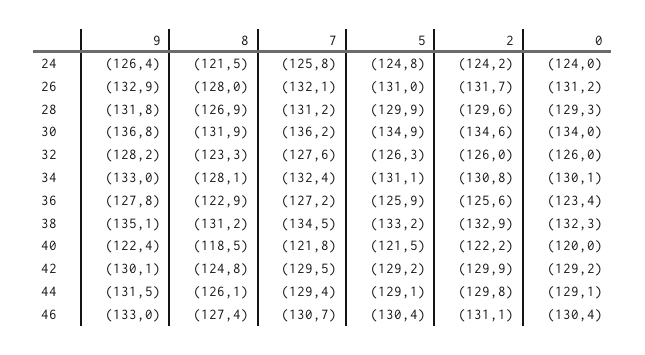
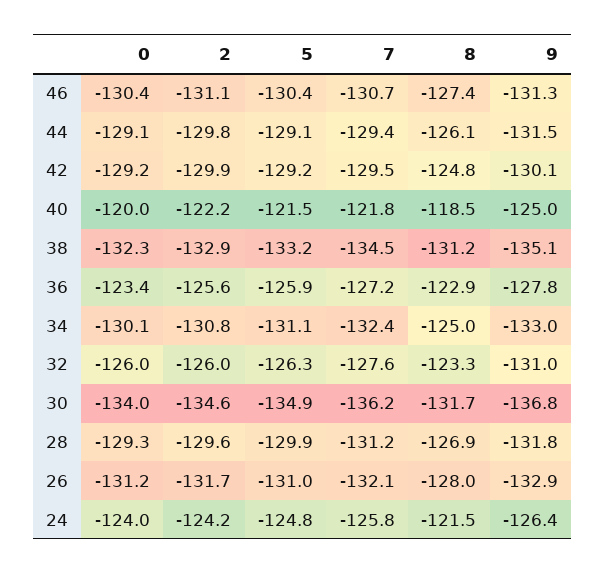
  {
    "9": {
      "24": -126.4,
      "26": -132.9,
      "28": -131.8,
      "30": -136.8,
-     "32": -128.2,
+     "32": -131,
      "34": -133,
      "36": -127.8,
      "38": -135.1,
-     "40": -122.4,
+     "40": -125,
      "42": -130.1,
      "44": -131.5,
-     "46": -133
+     "46": -131.3
    },
    "8": {
      "24": -121.5,
      "26": -128,
      "28": -126.9,
-     "30": -131.9,
+     "30": -131.7,
      "32": -123.3,
-     "34": -128.1,
+     "34": -125,
      "36": -122.9,
      "38": -131.2,
      "40": -118.5,
      "42": -124.8,
      "44": -126.1,
      "46": -127.4
    },
    "7": {
      "24": -125.8,
      "26": -132.1,
      "28": -131.2,
      "30": -136.2,
      "32": -127.6,
      "34": -132.4,
      "36": -127.2,
      "38": -134.5,
      "40": -121.8,
      "42": -129.5,
      "44": -129.4,
      "46": -130.7
    },
    "5": {
      "24": -124.8,
      "26": -131,
      "28": -129.9,
      "30": -134.9,
      "32": -126.3,
      "34": -131.1,
      "36": -125.9,
      "38": -133.2,
      "40": -121.5,
      "42": -129.2,
      "44": -129.1,
      "46": -130.4
    },
    "2": {
      "24": -124.2,
      "26": -131.7,
      "28": -129.6,
      "30": -134.6,
      "32": -126,
      "34": -130.8,
      "36": -125.6,
      "38": -132.9,
      "40": -122.2,
      "42": -129.9,
      "44": -129.8,
      "46": -131.1
    },
    "0": {
      "24": -124,
      "26": -131.2,
      "28": -129.3,
      "30": -134,
      "32": -126,
      "34": -130.1,
      "36": -123.4,
      "38": -132.3,
      "40": -120,
      "42": -129.2,
      "44": -129.1,
      "46": -130.4
    }
  }

